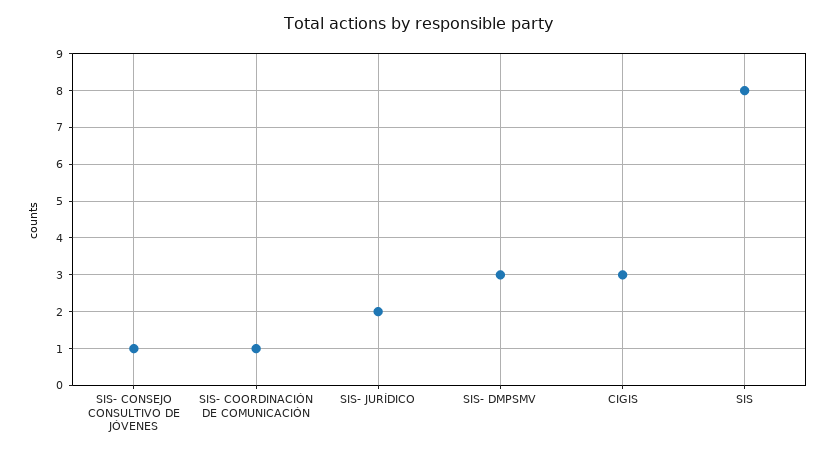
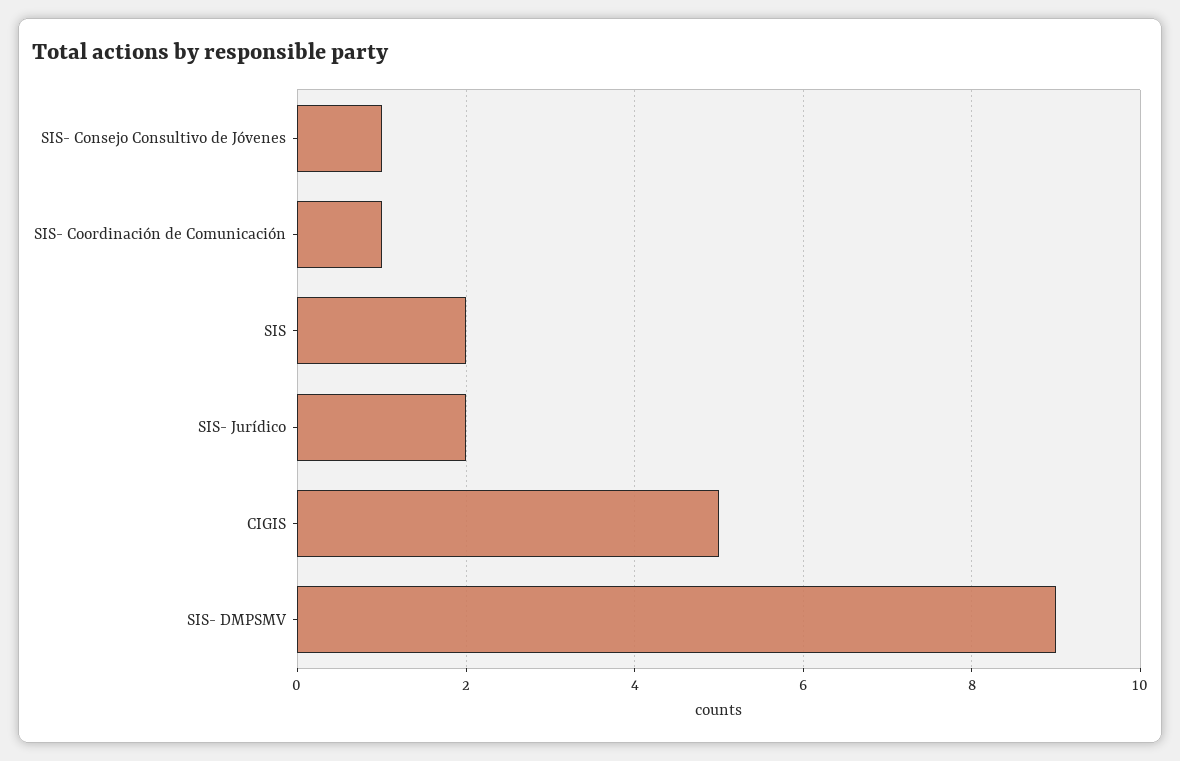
  {
    "SIS- CONSEJO CONSULTIVO DE JÓVENES": 1,
    "SIS- COORDINACIÓN DE COMUNICACIÓN": 1,
    "SIS- JURÍDICO": 2,
-   "SIS- DMPSMV": 3,
+   "SIS- DMPSMV": 9,
-   "CIGIS": 3,
+   "CIGIS": 5,
-   "SIS": 8
+   "SIS": 2
  }

